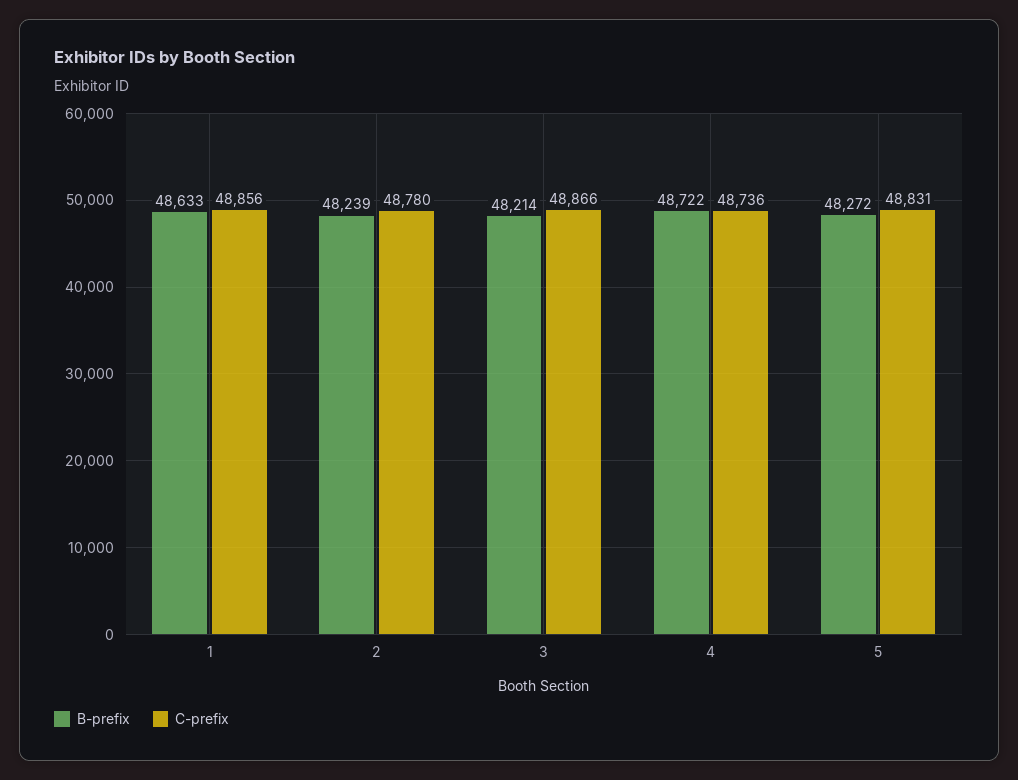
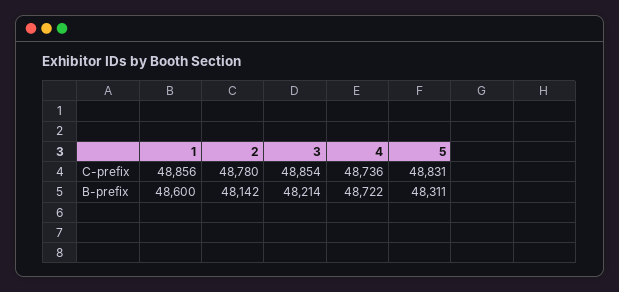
  {
    "B-prefix": {
-     "1": 48633,
+     "1": 48600,
-     "2": 48239,
+     "2": 48142,
      "3": 48214,
      "4": 48722,
-     "5": 48272
+     "5": 48311
    },
    "C-prefix": {
      "1": 48856,
      "2": 48780,
-     "3": 48866,
+     "3": 48854,
      "4": 48736,
      "5": 48831
    }
  }

